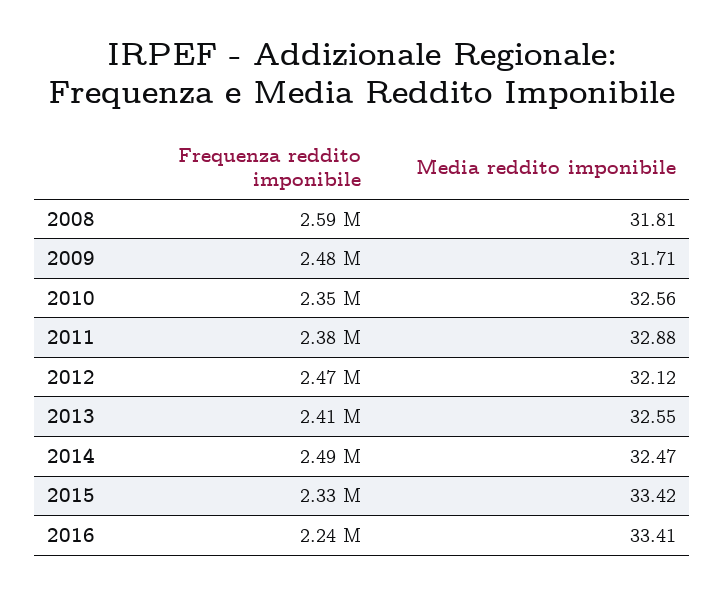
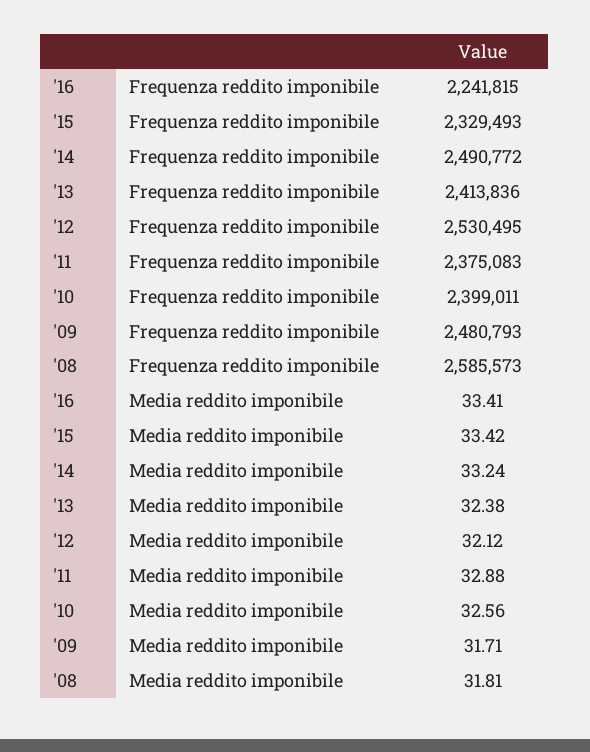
  {
    "Frequenza reddito imponibile": {
      "2008": 2585573,
      "2009": 2480793,
-     "2010": 2350000,
+     "2010": 2399011,
      "2011": 2375083,
-     "2012": 2470000,
+     "2012": 2530495,
      "2013": 2413836,
      "2014": 2490772,
      "2015": 2329493,
      "2016": 2241815
    },
    "Media reddito imponibile": {
      "2008": 31.81,
      "2009": 31.71,
      "2010": 32.56,
      "2011": 32.88,
      "2012": 32.12,
-     "2013": 32.55,
+     "2013": 32.38,
-     "2014": 32.47,
+     "2014": 33.24,
      "2015": 33.42,
      "2016": 33.41
    }
  }

